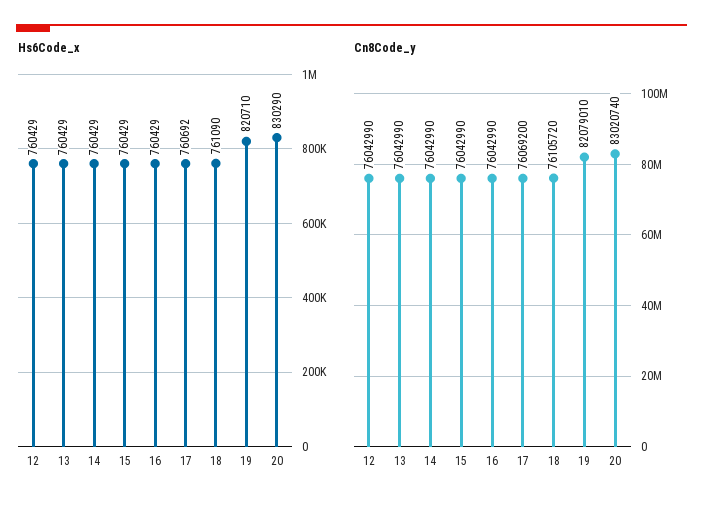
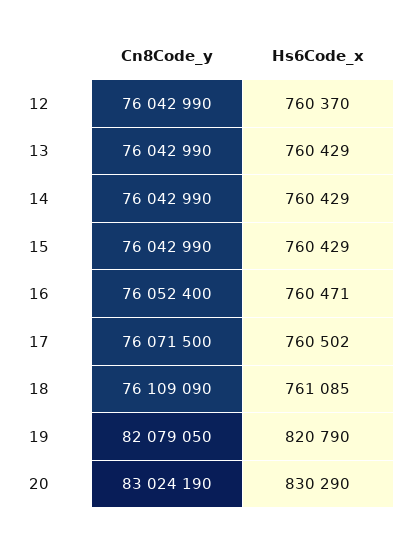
  {
    "Hs6Code_x": {
-     "12": 760429,
+     "12": 760370,
      "13": 760429,
      "14": 760429,
      "15": 760429,
-     "16": 760429,
+     "16": 760471,
-     "17": 760692,
+     "17": 760502,
-     "18": 761090,
+     "18": 761085,
-     "19": 820710,
+     "19": 820790,
      "20": 830290
    },
    "Cn8Code_y": {
      "12": 76042990,
      "13": 76042990,
      "14": 76042990,
      "15": 76042990,
-     "16": 76042990,
+     "16": 76052400,
-     "17": 76069200,
+     "17": 76071500,
-     "18": 76105720,
+     "18": 76109090,
-     "19": 82079010,
+     "19": 82079050,
-     "20": 83020740
+     "20": 83024190
    }
  }

